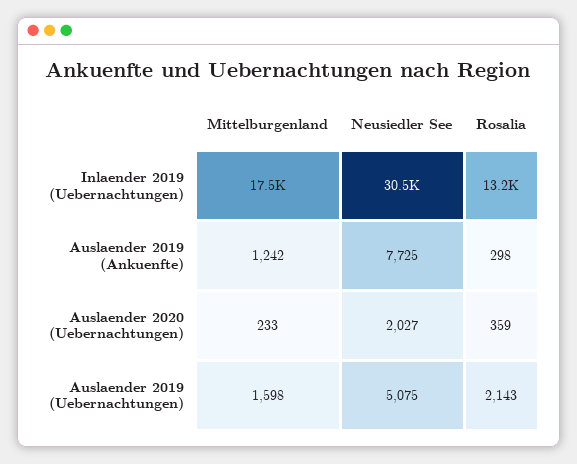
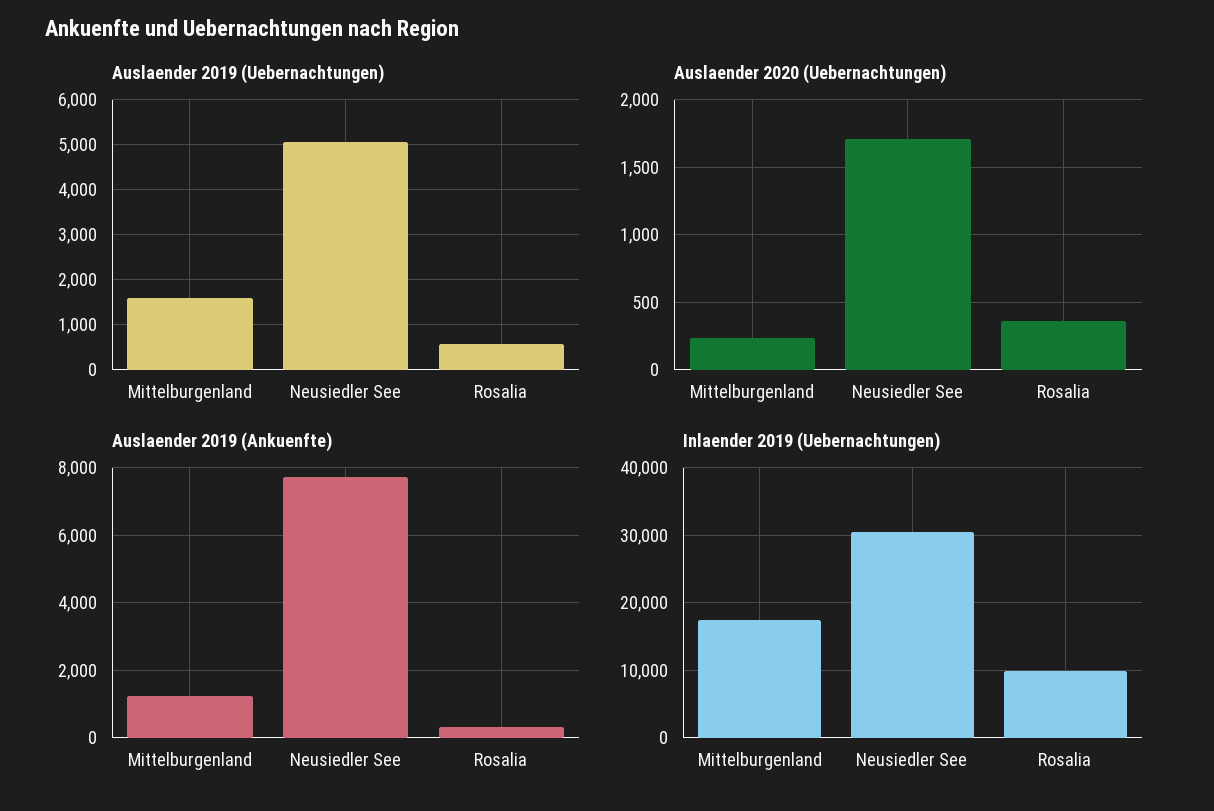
  {
    "Inlaender 2019 (Uebernachtungen)": {
      "Mittelburgenland": 17500,
      "Neusiedler See": 30500,
-     "Rosalia": 13200
+     "Rosalia": 10000
    },
    "Auslaender 2019 (Ankuenfte)": {
      "Mittelburgenland": 1242,
      "Neusiedler See": 7725,
      "Rosalia": 298
    },
    "Auslaender 2020 (Uebernachtungen)": {
      "Mittelburgenland": 233,
-     "Neusiedler See": 2027,
+     "Neusiedler See": 1700,
      "Rosalia": 359
    },
    "Auslaender 2019 (Uebernachtungen)": {
      "Mittelburgenland": 1598,
      "Neusiedler See": 5075,
-     "Rosalia": 2143
+     "Rosalia": 600
    }
  }

